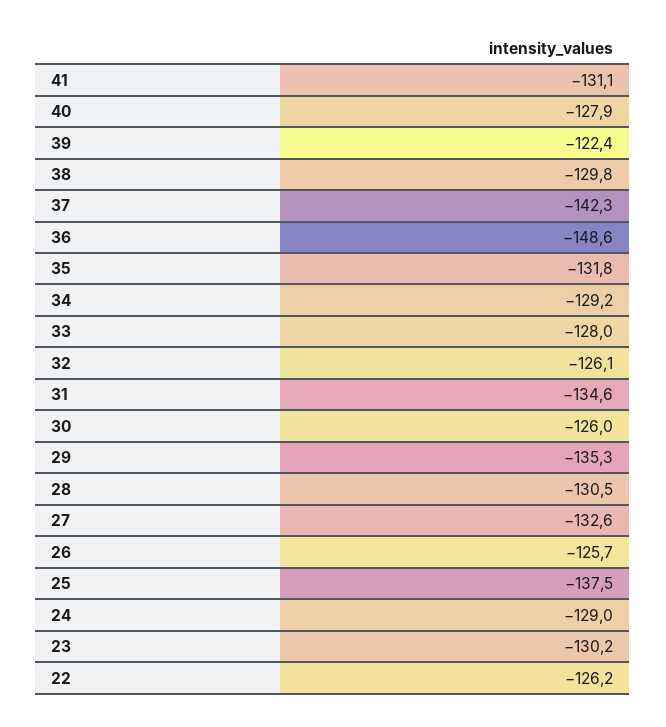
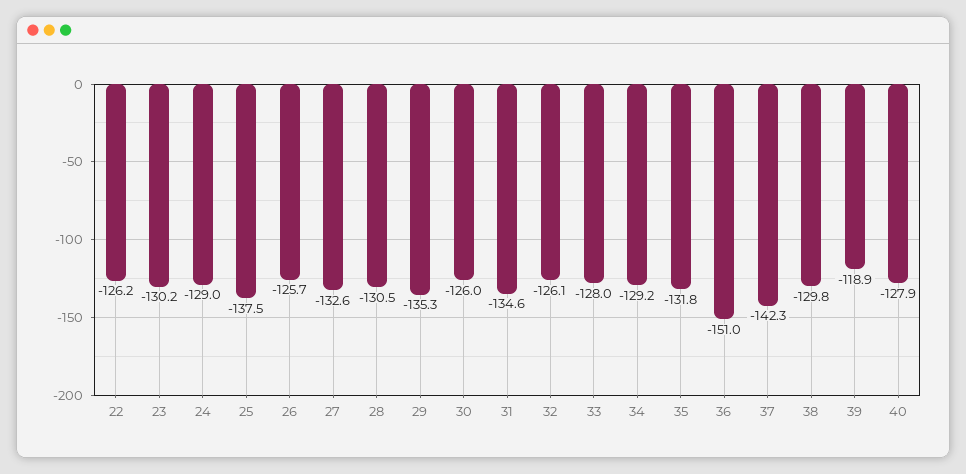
  {
-   "41": -131.1,
    "40": -127.9,
-   "39": -122.4,
+   "39": -118.9,
    "38": -129.8,
    "37": -142.3,
-   "36": -148.6,
+   "36": -151,
    "35": -131.8,
    "34": -129.2,
    "33": -128,
    "32": -126.1,
    "31": -134.6,
    "30": -126,
    "29": -135.3,
    "28": -130.5,
    "27": -132.6,
    "26": -125.7,
    "25": -137.5,
    "24": -129,
    "23": -130.2,
    "22": -126.2
  }

